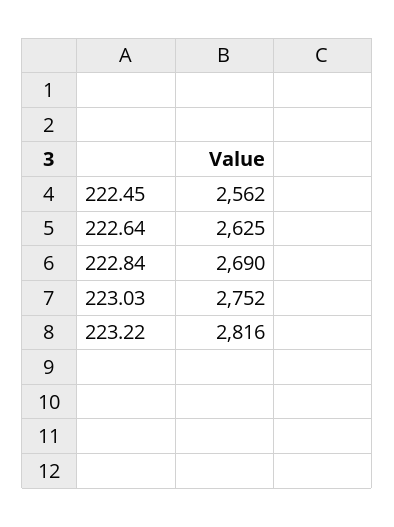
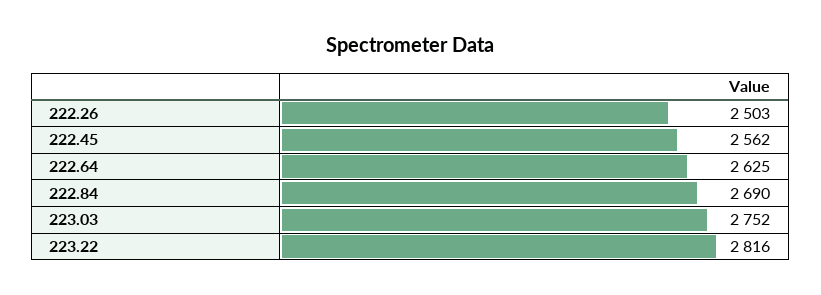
  {
    "222.45": 2562,
    "222.64": 2625,
    "222.84": 2690,
    "223.03": 2752,
-   "223.22": 2816
+   "223.22": 2816,
+   "222.26": 2503
  }

